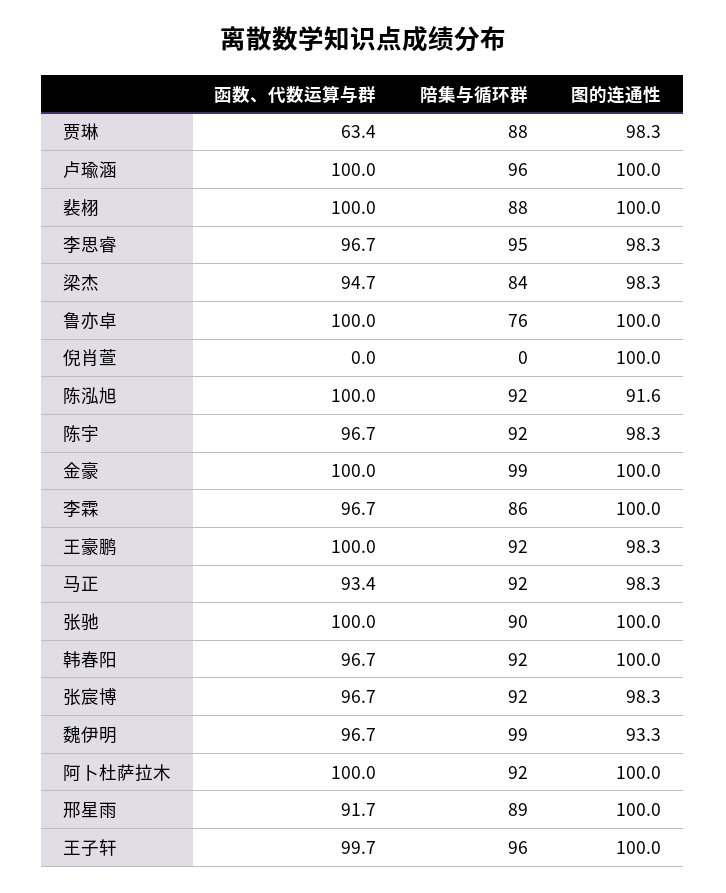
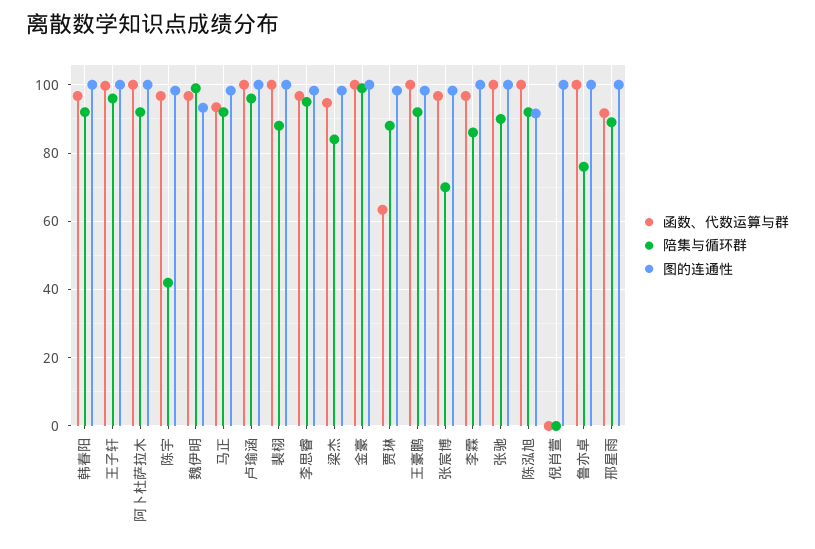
  {
    "函数、代数运算与群": {
      "贾琳": 63.4,
      "卢瑜涵": 100,
      "裴栩": 100,
      "李思睿": 96.7,
      "梁杰": 94.7,
      "鲁亦卓": 100,
      "倪肖萱": 0,
      "陈泓旭": 100,
      "陈宇": 96.7,
      "金豪": 100,
      "李霖": 96.7,
      "王豪鹏": 100,
      "马正": 93.4,
      "张驰": 100,
      "韩春阳": 96.7,
      "张宸博": 96.7,
      "魏伊明": 96.7,
      "阿卜杜萨拉木": 100,
      "邢星雨": 91.7,
      "王子轩": 99.7
    },
    "陪集与循环群": {
      "贾琳": 88,
      "卢瑜涵": 96,
      "裴栩": 88,
      "李思睿": 95,
      "梁杰": 84,
      "鲁亦卓": 76,
      "倪肖萱": 0,
      "陈泓旭": 92,
-     "陈宇": 92,
+     "陈宇": 42,
      "金豪": 99,
      "李霖": 86,
      "王豪鹏": 92,
      "马正": 92,
      "张驰": 90,
      "韩春阳": 92,
-     "张宸博": 92,
+     "张宸博": 70,
      "魏伊明": 99,
      "阿卜杜萨拉木": 92,
      "邢星雨": 89,
      "王子轩": 96
    },
    "图的连通性": {
      "贾琳": 98.3,
      "卢瑜涵": 100,
      "裴栩": 100,
      "李思睿": 98.3,
      "梁杰": 98.3,
      "鲁亦卓": 100,
      "倪肖萱": 100,
      "陈泓旭": 91.6,
      "陈宇": 98.3,
      "金豪": 100,
      "李霖": 100,
      "王豪鹏": 98.3,
      "马正": 98.3,
      "张驰": 100,
      "韩春阳": 100,
      "张宸博": 98.3,
      "魏伊明": 93.3,
      "阿卜杜萨拉木": 100,
      "邢星雨": 100,
      "王子轩": 100
    }
  }

